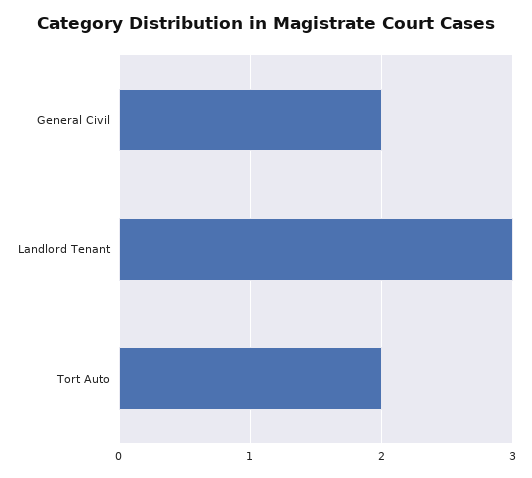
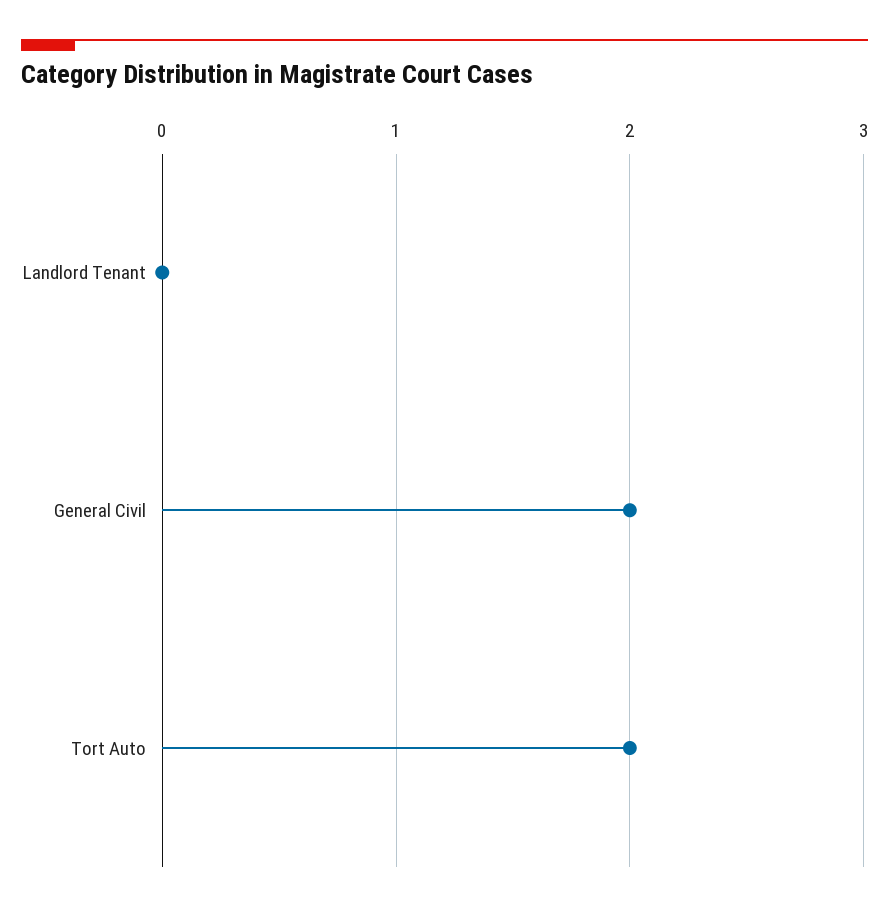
  {
    "General Civil": 2,
-   "Landlord Tenant": 3,
+   "Landlord Tenant": 0,
    "Tort Auto": 2
  }

